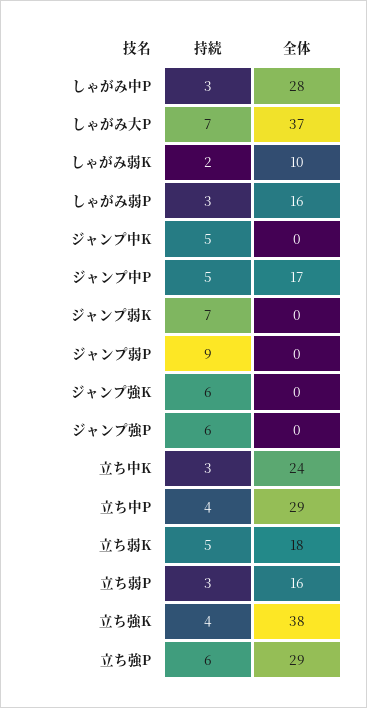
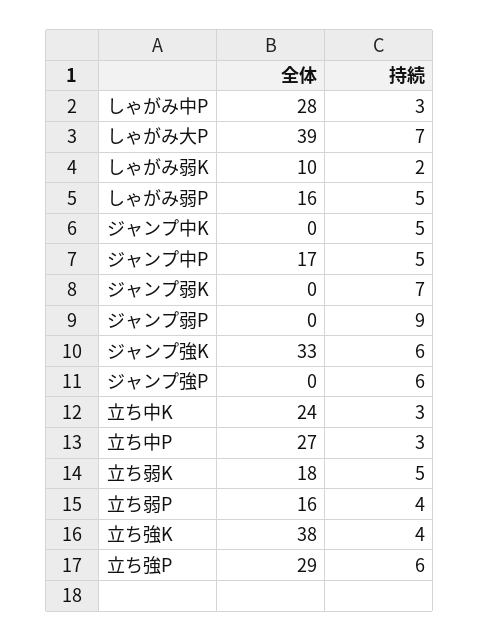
  {
    "持続": {
      "しゃがみ中P": 3,
      "しゃがみ大P": 7,
      "しゃがみ弱K": 2,
-     "しゃがみ弱P": 3,
+     "しゃがみ弱P": 5,
      "ジャンプ中K": 5,
      "ジャンプ中P": 5,
      "ジャンプ弱K": 7,
      "ジャンプ弱P": 9,
      "ジャンプ強K": 6,
      "ジャンプ強P": 6,
      "立ち中K": 3,
-     "立ち中P": 4,
+     "立ち中P": 3,
      "立ち弱K": 5,
-     "立ち弱P": 3,
+     "立ち弱P": 4,
      "立ち強K": 4,
      "立ち強P": 6
    },
    "全体": {
      "しゃがみ中P": 28,
-     "しゃがみ大P": 37,
+     "しゃがみ大P": 39,
      "しゃがみ弱K": 10,
      "しゃがみ弱P": 16,
      "ジャンプ中K": 0,
      "ジャンプ中P": 17,
      "ジャンプ弱K": 0,
      "ジャンプ弱P": 0,
-     "ジャンプ強K": 0,
+     "ジャンプ強K": 33,
      "ジャンプ強P": 0,
      "立ち中K": 24,
-     "立ち中P": 29,
+     "立ち中P": 27,
      "立ち弱K": 18,
      "立ち弱P": 16,
      "立ち強K": 38,
      "立ち強P": 29
    }
  }

